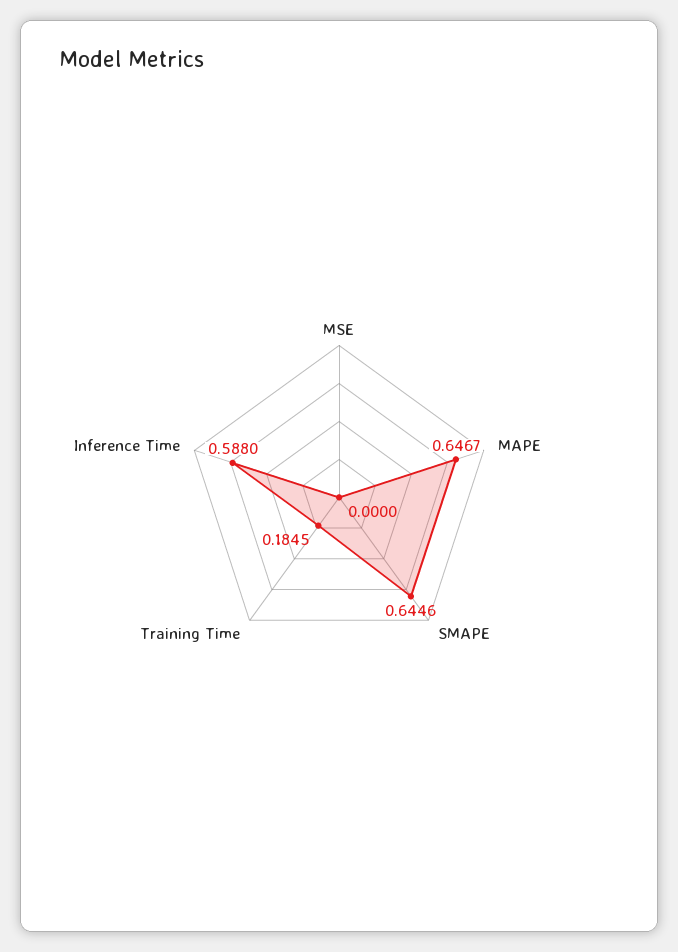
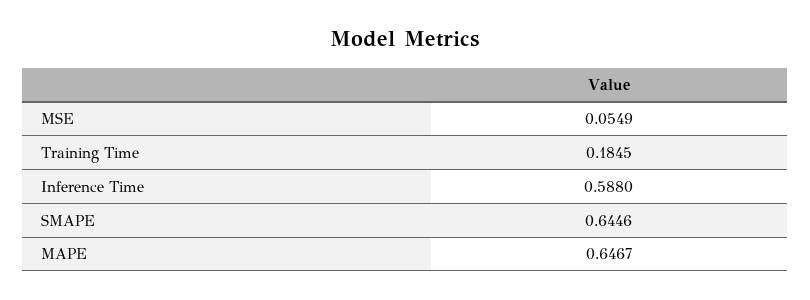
  {
-   "MSE": 0,
+   "MSE": 0.0549,
    "MAPE": 0.6467,
    "SMAPE": 0.6446,
    "Training Time": 0.1845,
    "Inference Time": 0.588
  }

